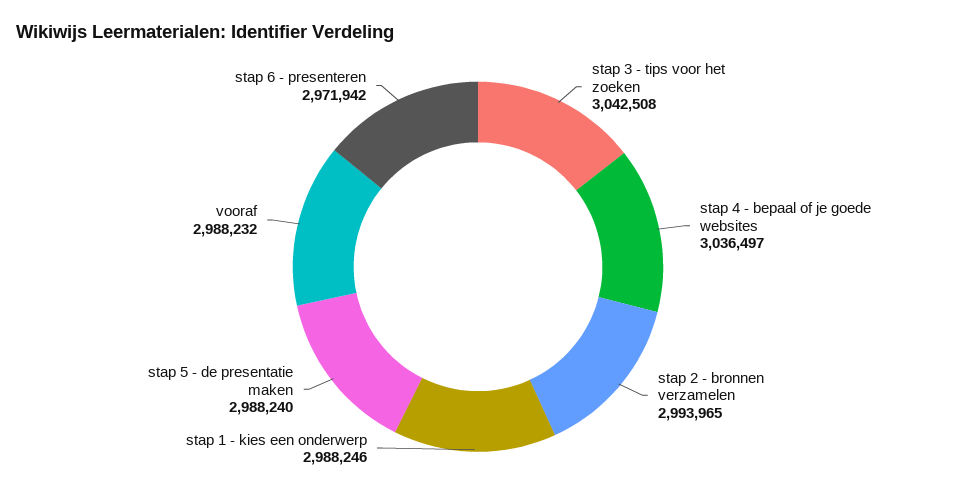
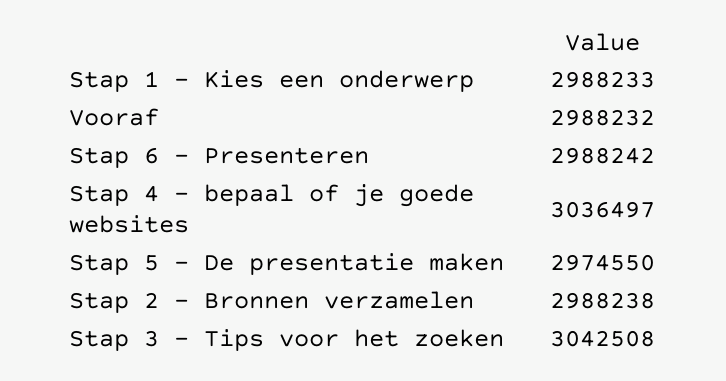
  {
    "stap 3 - tips voor het zoeken": 3042508,
    "stap 4 - bepaal of je goede websites": 3036497,
-   "stap 2 - bronnen verzamelen": 2993965,
+   "stap 2 - bronnen verzamelen": 2988238,
-   "stap 1 - kies een onderwerp": 2988246,
+   "stap 1 - kies een onderwerp": 2988233,
-   "stap 5 - de presentatie maken": 2988240,
+   "stap 5 - de presentatie maken": 2974550,
    "vooraf": 2988232,
-   "stap 6 - presenteren": 2971942
+   "stap 6 - presenteren": 2988242
  }

